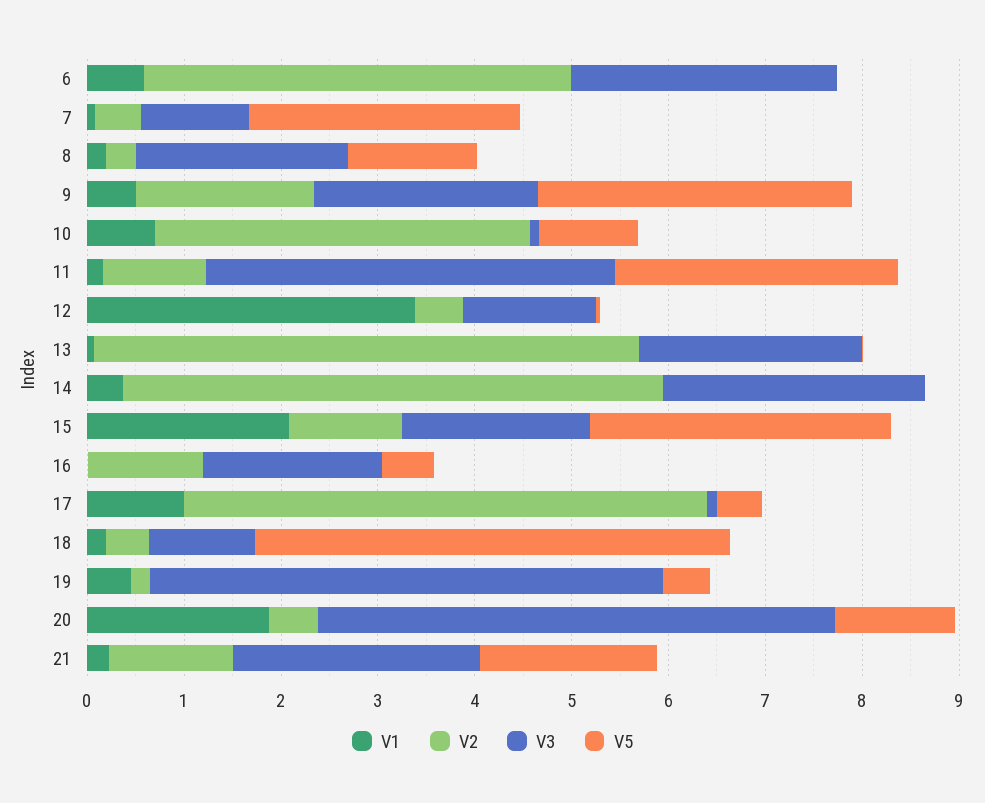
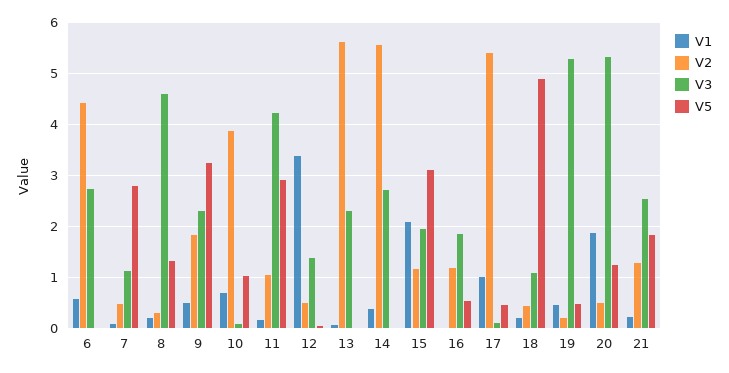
  {
    "V1": {
      "6": 0.6,
      "7": 0,
      "8": 0.2,
      "9": 0.6,
      "10": 0.6,
      "11": 0.2,
      "12": 3.4,
      "13": 0,
      "14": 0.4,
      "15": 2,
      "16": 0,
      "17": 1,
      "18": 0.2,
      "19": 0.4,
      "20": 1.8,
      "21": 0.2
    },
    "V2": {
      "6": 4.4,
      "7": 0.4,
      "8": 0.4,
      "9": 1.8,
      "10": 3.8,
      "11": 1,
      "12": 0.4,
      "13": 5.6,
      "14": 5.6,
      "15": 1.2,
      "16": 1.2,
      "17": 5.4,
      "18": 0.4,
      "19": 0.2,
      "20": 0.6,
      "21": 1.2
    },
    "V3": {
      "6": 2.8,
      "7": 1.2,
-     "8": 2.2,
+     "8": 4.6,
      "9": 2.4,
      "10": 0,
      "11": 4.2,
      "12": 1.4,
      "13": 2.4,
      "14": 2.8,
      "15": 2,
      "16": 1.8,
      "17": 0.2,
      "18": 1,
      "19": 5.2,
      "20": 5.4,
      "21": 2.6
    },
    "V5": {
      "6": 0,
      "7": 2.8,
      "8": 1.4,
      "9": 3.2,
      "10": 1,
      "11": 3,
      "12": 0,
      "13": 0,
      "14": 0,
      "15": 3.2,
      "16": 0.6,
      "17": 0.4,
      "18": 5,
      "19": 0.4,
      "20": 1.2,
      "21": 1.8
    }
  }

